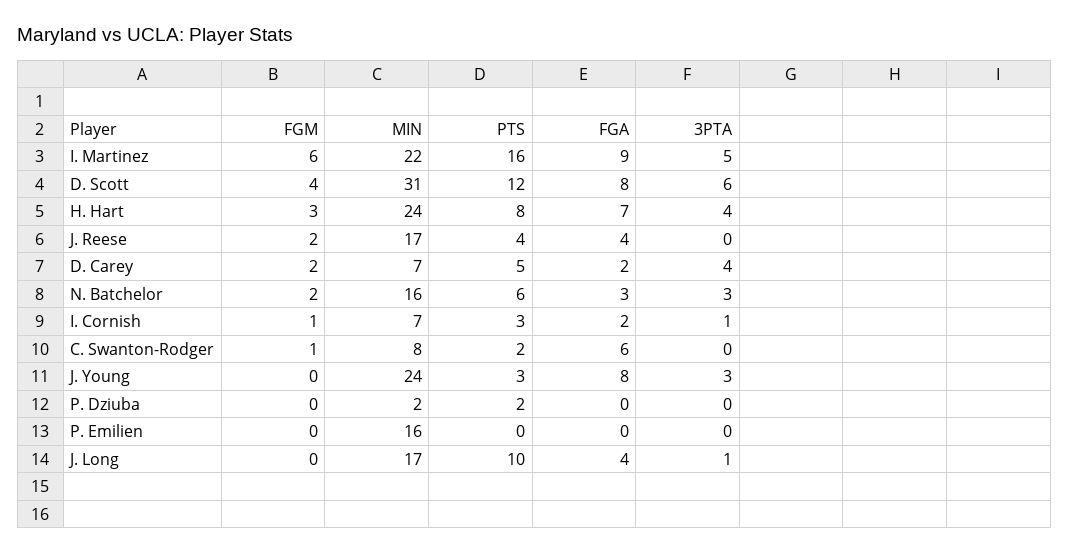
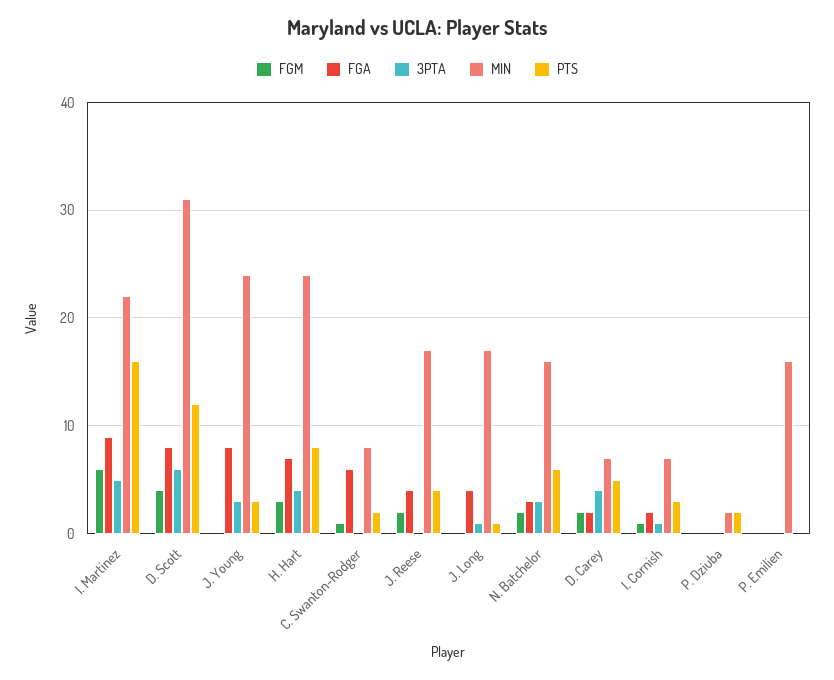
  {
    "FGM": {
      "I. Martinez": 6,
      "D. Scott": 4,
      "H. Hart": 3,
      "J. Reese": 2,
      "D. Carey": 2,
      "N. Batchelor": 2,
      "I. Cornish": 1,
      "C. Swanton-Rodger": 1,
      "J. Young": 0,
      "P. Dziuba": 0,
      "P. Emilien": 0,
      "J. Long": 0
    },
    "MIN": {
      "I. Martinez": 22,
      "D. Scott": 31,
      "H. Hart": 24,
      "J. Reese": 17,
      "D. Carey": 7,
      "N. Batchelor": 16,
      "I. Cornish": 7,
      "C. Swanton-Rodger": 8,
      "J. Young": 24,
      "P. Dziuba": 2,
      "P. Emilien": 16,
      "J. Long": 17
    },
    "PTS": {
      "I. Martinez": 16,
      "D. Scott": 12,
      "H. Hart": 8,
      "J. Reese": 4,
      "D. Carey": 5,
      "N. Batchelor": 6,
      "I. Cornish": 3,
      "C. Swanton-Rodger": 2,
      "J. Young": 3,
      "P. Dziuba": 2,
      "P. Emilien": 0,
-     "J. Long": 10
+     "J. Long": 1
    },
    "FGA": {
      "I. Martinez": 9,
      "D. Scott": 8,
      "H. Hart": 7,
      "J. Reese": 4,
      "D. Carey": 2,
      "N. Batchelor": 3,
      "I. Cornish": 2,
      "C. Swanton-Rodger": 6,
      "J. Young": 8,
      "P. Dziuba": 0,
      "P. Emilien": 0,
      "J. Long": 4
    },
    "3PTA": {
      "I. Martinez": 5,
      "D. Scott": 6,
      "H. Hart": 4,
      "J. Reese": 0,
      "D. Carey": 4,
      "N. Batchelor": 3,
      "I. Cornish": 1,
      "C. Swanton-Rodger": 0,
      "J. Young": 3,
      "P. Dziuba": 0,
      "P. Emilien": 0,
      "J. Long": 1
    }
  }

